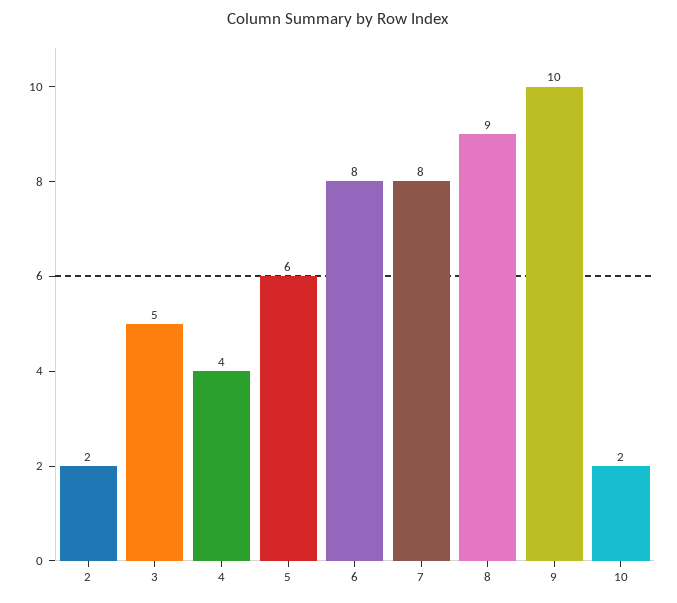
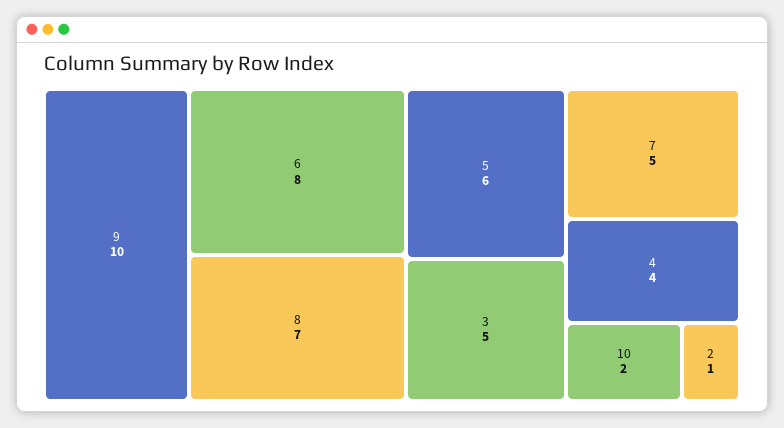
  {
-   "2": 2,
+   "2": 1,
    "3": 5,
    "4": 4,
    "5": 6,
    "6": 8,
-   "7": 8,
+   "7": 5,
-   "8": 9,
+   "8": 7,
    "9": 10,
    "10": 2
  }

